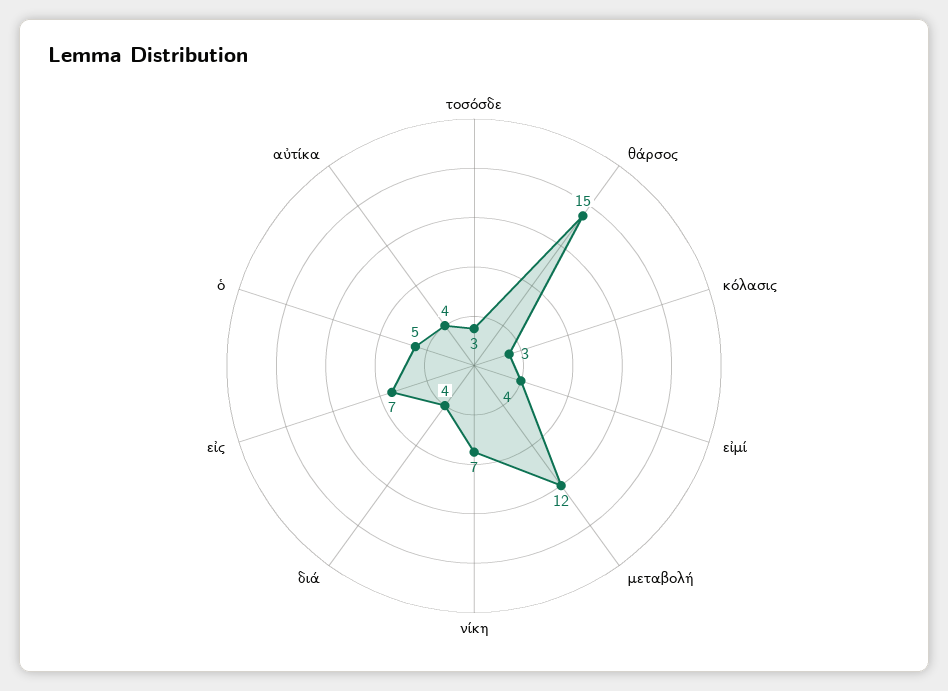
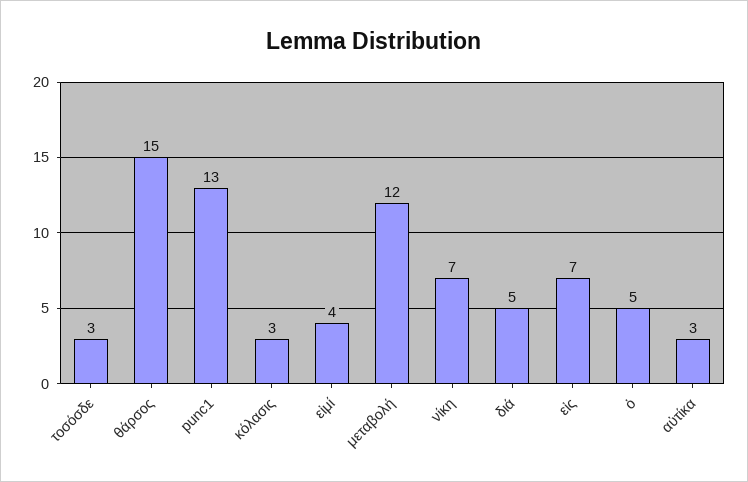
  {
    "τοσόσδε": 3,
    "θάρσος": 15,
    "κόλασις": 3,
    "εἰμί": 4,
    "μεταβολή": 12,
    "νίκη": 7,
-   "διά": 4,
+   "διά": 5,
    "εἰς": 7,
    "ὁ": 5,
-   "αὐτίκα": 4
+   "αὐτίκα": 3,
+   "punc1": 13
  }

